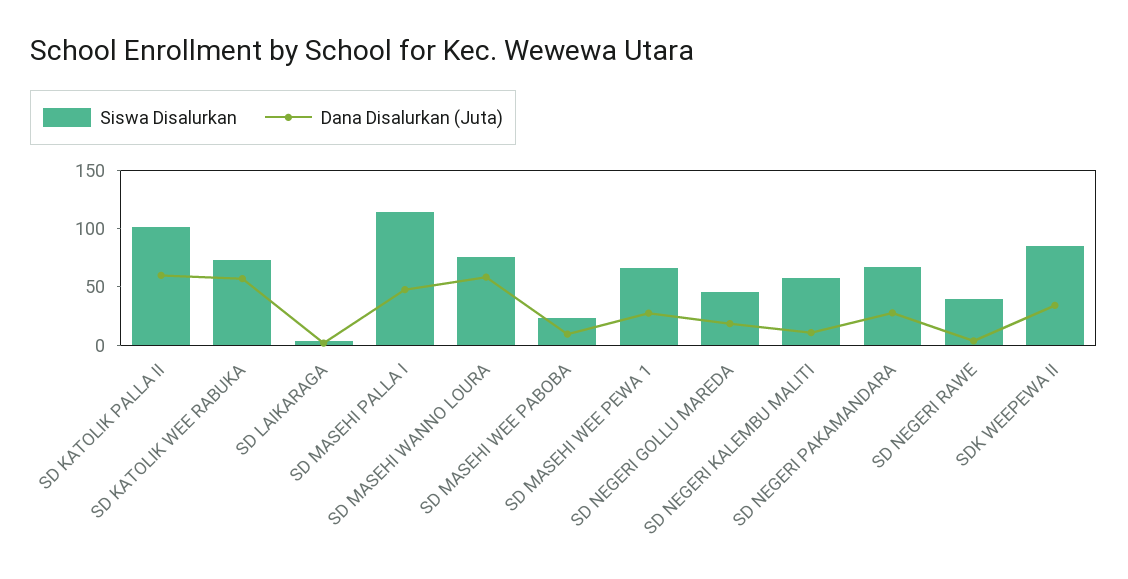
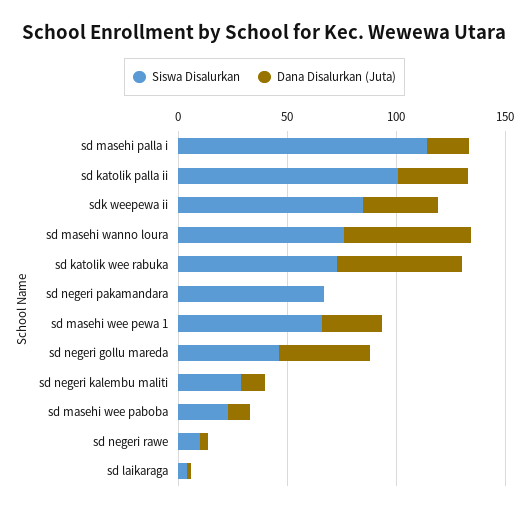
  {
    "Siswa Disalurkan": {
      "SD KATOLIK PALLA II": 100,
      "SD KATOLIK WEE RABUKA": 70,
      "SD LAIKARAGA": 0,
      "SD MASEHI PALLA I": 110,
      "SD MASEHI WANNO LOURA": 80,
      "SD MASEHI WEE PABOBA": 20,
      "SD MASEHI WEE PEWA 1": 70,
      "SD NEGERI GOLLU MAREDA": 50,
-     "SD NEGERI KALEMBU MALITI": 60,
+     "SD NEGERI KALEMBU MALITI": 30,
      "SD NEGERI PAKAMANDARA": 70,
-     "SD NEGERI RAWE": 40,
+     "SD NEGERI RAWE": 10,
      "SDK WEEPEWA II": 90
    },
    "Dana Disalurkan (Juta)": {
-     "SD KATOLIK PALLA II": 60,
+     "SD KATOLIK PALLA II": 30,
      "SD KATOLIK WEE RABUKA": 60,
      "SD LAIKARAGA": 0,
-     "SD MASEHI PALLA I": 50,
+     "SD MASEHI PALLA I": 20,
      "SD MASEHI WANNO LOURA": 60,
      "SD MASEHI WEE PABOBA": 10,
      "SD MASEHI WEE PEWA 1": 30,
-     "SD NEGERI GOLLU MAREDA": 20,
+     "SD NEGERI GOLLU MAREDA": 40,
      "SD NEGERI KALEMBU MALITI": 10,
-     "SD NEGERI PAKAMANDARA": 30,
+     "SD NEGERI PAKAMANDARA": 0,
      "SD NEGERI RAWE": 0,
      "SDK WEEPEWA II": 30
    }
  }

